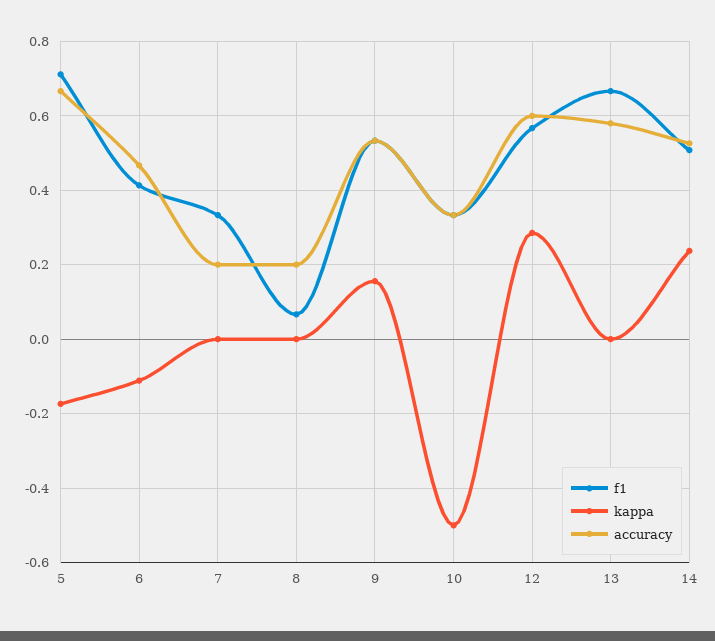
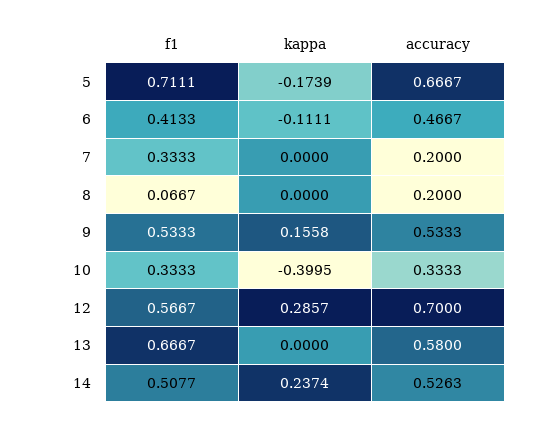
  {
    "f1": {
      "5": 0.7111,
      "6": 0.4133,
      "7": 0.3333,
      "8": 0.0667,
      "9": 0.5333,
      "10": 0.3333,
      "12": 0.5667,
      "13": 0.6667,
      "14": 0.5077
    },
    "kappa": {
      "5": -0.1739,
      "6": -0.1111,
      "7": 0,
      "8": 0,
      "9": 0.1558,
-     "10": -0.5,
+     "10": -0.3995,
      "12": 0.2857,
      "13": 0,
      "14": 0.2374
    },
    "accuracy": {
      "5": 0.6667,
      "6": 0.4667,
      "7": 0.2,
      "8": 0.2,
      "9": 0.5333,
      "10": 0.3333,
-     "12": 0.6,
+     "12": 0.7,
      "13": 0.58,
      "14": 0.5263
    }
  }

